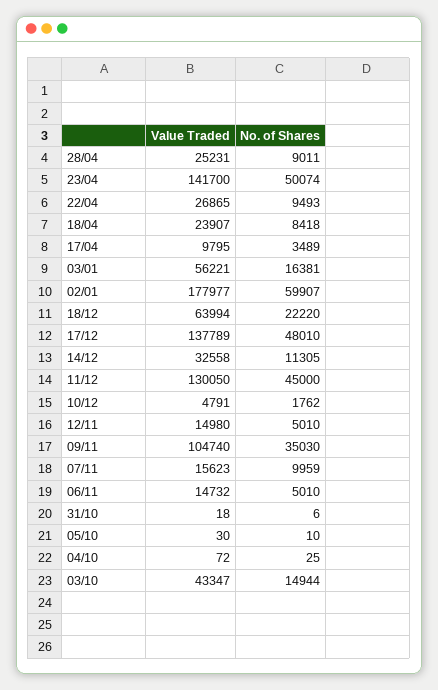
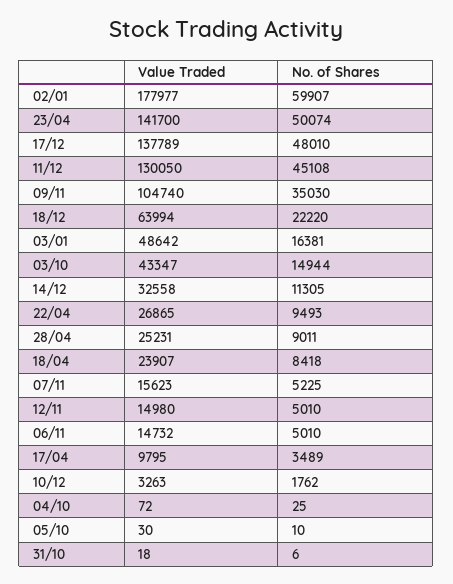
  {
    "Value Traded": {
      "28/04": 25231,
      "23/04": 141700,
      "22/04": 26865,
      "18/04": 23907,
      "17/04": 9795,
-     "03/01": 56221,
+     "03/01": 48642,
      "02/01": 177977,
      "18/12": 63994,
      "17/12": 137789,
      "14/12": 32558,
      "11/12": 130050,
-     "10/12": 4791,
+     "10/12": 3263,
      "12/11": 14980,
      "09/11": 104740,
      "07/11": 15623,
      "06/11": 14732,
      "31/10": 18,
      "05/10": 30,
      "04/10": 72,
      "03/10": 43347
    },
    "No. of Shares": {
      "28/04": 9011,
      "23/04": 50074,
      "22/04": 9493,
      "18/04": 8418,
      "17/04": 3489,
      "03/01": 16381,
      "02/01": 59907,
      "18/12": 22220,
      "17/12": 48010,
      "14/12": 11305,
-     "11/12": 45000,
+     "11/12": 45108,
      "10/12": 1762,
      "12/11": 5010,
      "09/11": 35030,
-     "07/11": 9959,
+     "07/11": 5225,
      "06/11": 5010,
      "31/10": 6,
      "05/10": 10,
      "04/10": 25,
      "03/10": 14944
    }
  }

